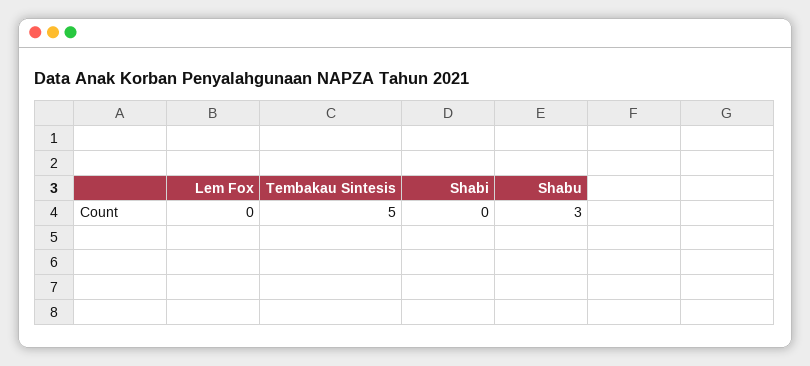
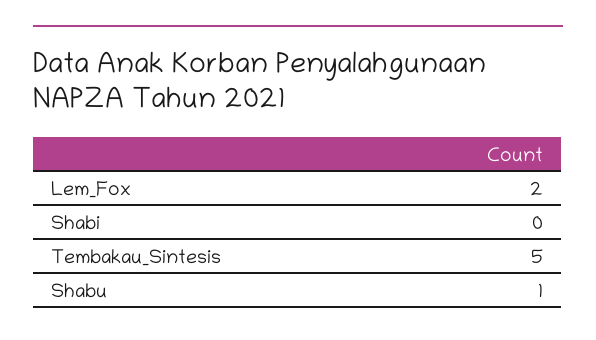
  {
-   "Lem Fox": 0,
+   "Lem Fox": 2,
    "Tembakau Sintesis": 5,
    "Shabi": 0,
-   "Shabu": 3
+   "Shabu": 1
  }

